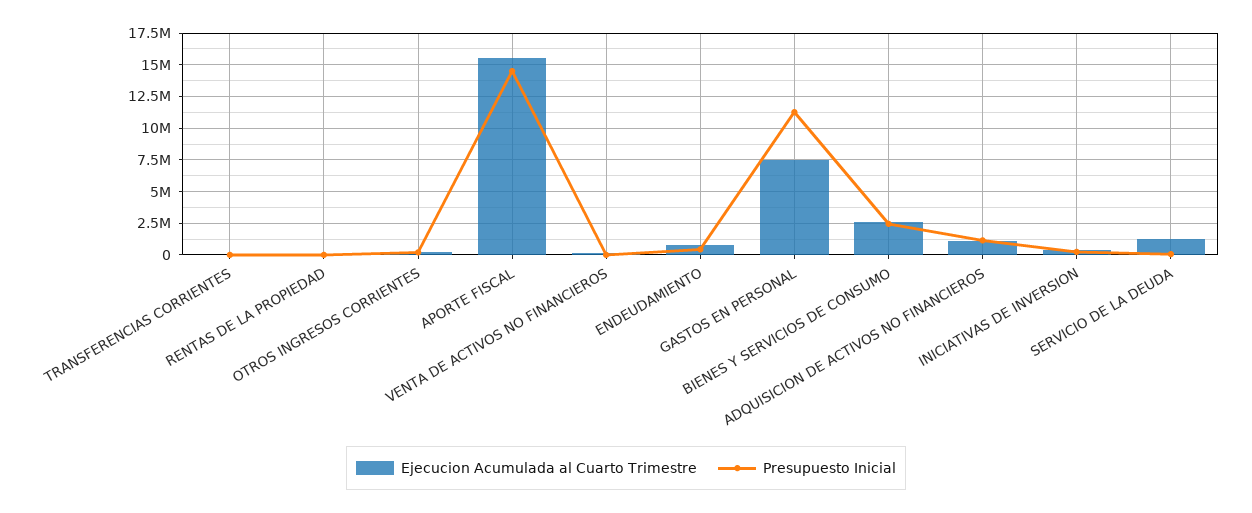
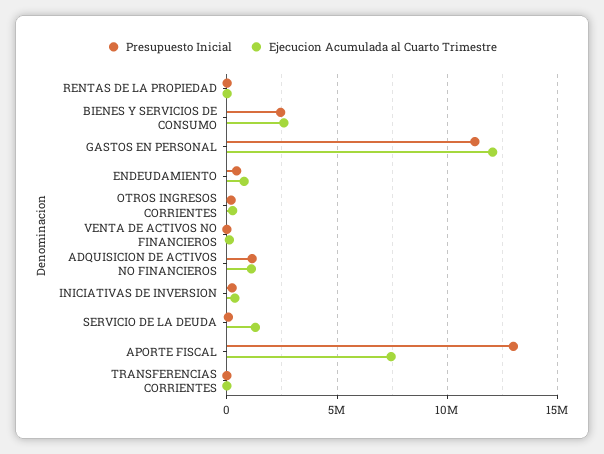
  {
    "Ejecucion Acumulada al Cuarto Trimestre": {
      "TRANSFERENCIAS CORRIENTES": 0,
      "RENTAS DE LA PROPIEDAD": 0,
      "OTROS INGRESOS CORRIENTES": 500000,
-     "APORTE FISCAL": 15500000,
+     "APORTE FISCAL": 7500000,
      "VENTA DE ACTIVOS NO FINANCIEROS": 0,
      "ENDEUDAMIENTO": 1000000,
-     "GASTOS EN PERSONAL": 7500000,
+     "GASTOS EN PERSONAL": 12000000,
      "BIENES Y SERVICIOS DE CONSUMO": 2500000,
      "ADQUISICION DE ACTIVOS NO FINANCIEROS": 1000000,
      "INICIATIVAS DE INVERSION": 500000,
      "SERVICIO DE LA DEUDA": 1500000
    },
    "Presupuesto Inicial": {
      "TRANSFERENCIAS CORRIENTES": 0,
      "RENTAS DE LA PROPIEDAD": 0,
      "OTROS INGRESOS CORRIENTES": 0,
-     "APORTE FISCAL": 14500000,
+     "APORTE FISCAL": 13000000,
      "VENTA DE ACTIVOS NO FINANCIEROS": 0,
      "ENDEUDAMIENTO": 500000,
      "GASTOS EN PERSONAL": 11500000,
      "BIENES Y SERVICIOS DE CONSUMO": 2500000,
      "ADQUISICION DE ACTIVOS NO FINANCIEROS": 1000000,
      "INICIATIVAS DE INVERSION": 0,
      "SERVICIO DE LA DEUDA": 0
    }
  }

